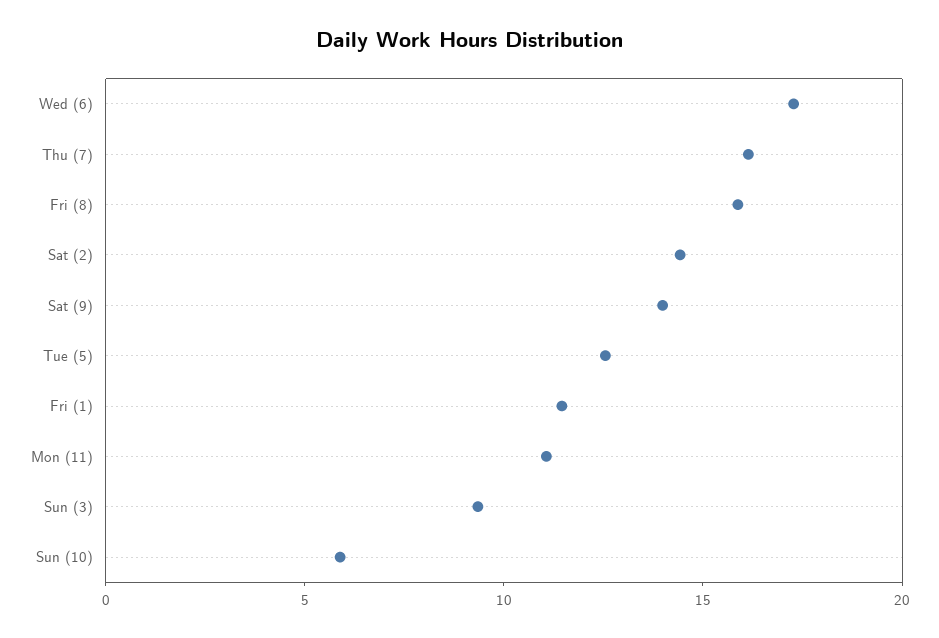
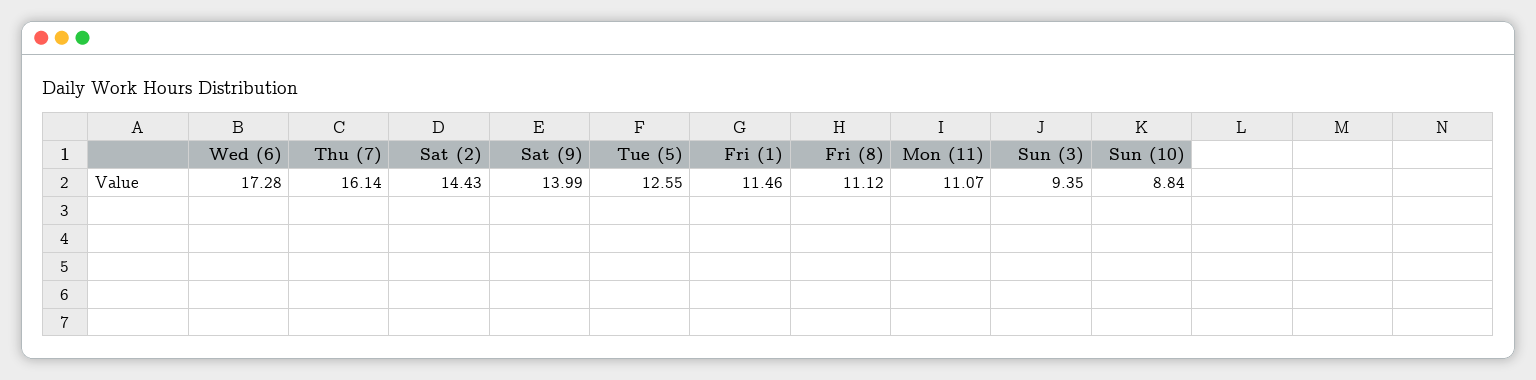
  {
    "Wed (6)": 17.28,
    "Thu (7)": 16.14,
-   "Fri (8)": 16,
+   "Fri (8)": 11.12,
    "Sat (2)": 14.43,
    "Sat (9)": 13.99,
    "Tue (5)": 12.55,
    "Fri (1)": 11.46,
    "Mon (11)": 11.07,
    "Sun (3)": 9.35,
-   "Sun (10)": 6
+   "Sun (10)": 8.84
  }

